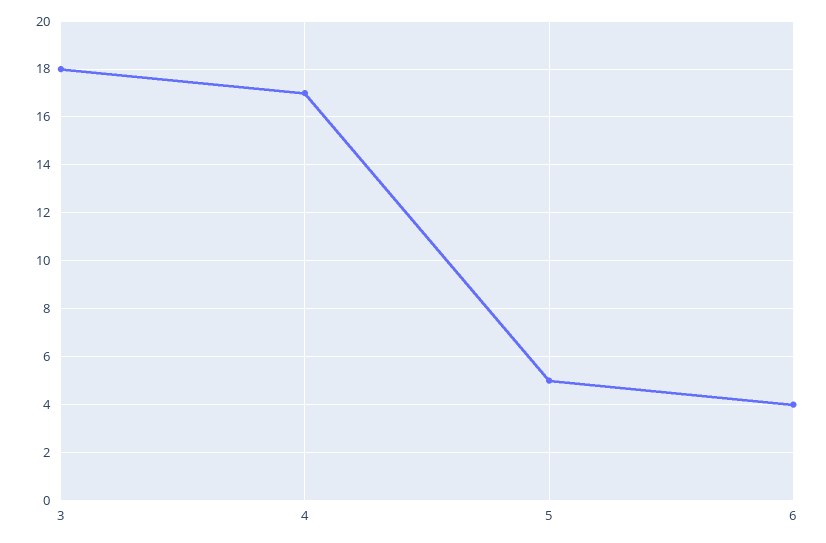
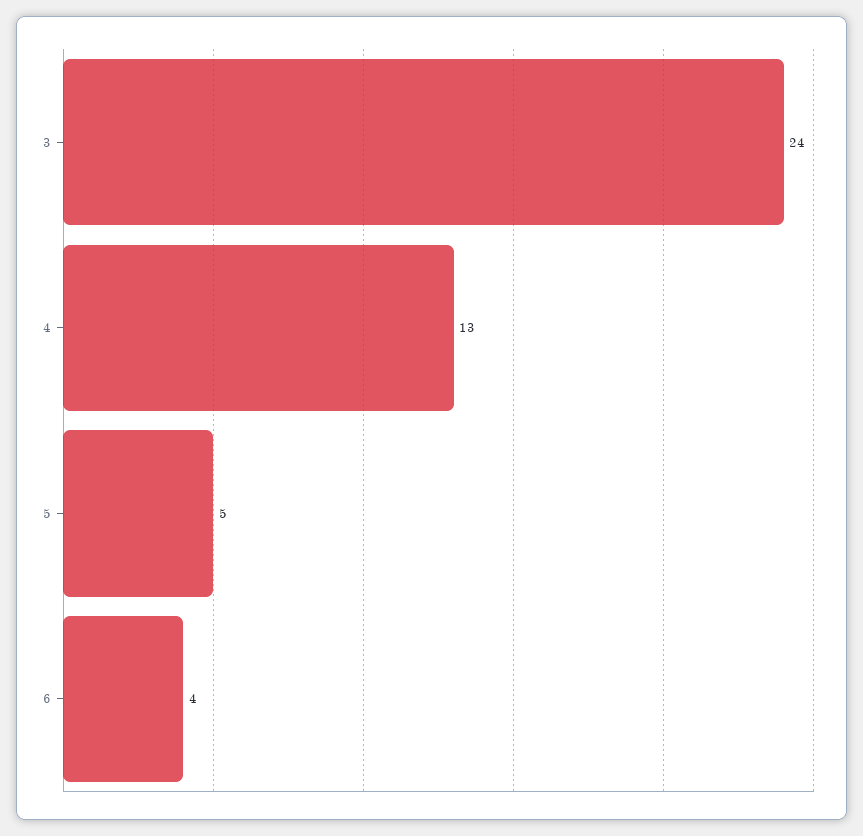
  {
-   "3": 18,
+   "3": 24,
-   "4": 17,
+   "4": 13,
    "5": 5,
    "6": 4
  }

